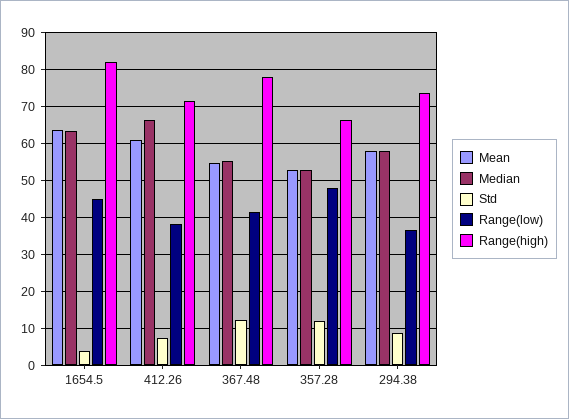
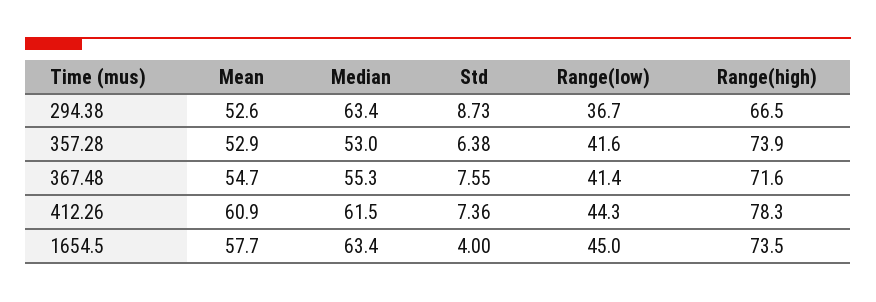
  {
    "Mean": {
-     "1654.5": 64,
+     "1654.5": 57.7,
      "412.26": 60.9,
      "367.48": 54.7,
      "357.28": 52.9,
-     "294.38": 58
+     "294.38": 52.6
    },
    "Median": {
      "1654.5": 63.4,
-     "412.26": 66,
+     "412.26": 61.5,
      "367.48": 55.3,
      "357.28": 53,
-     "294.38": 58
+     "294.38": 63.4
    },
    "Std": {
      "1654.5": 4,
      "412.26": 7.36,
-     "367.48": 12,
+     "367.48": 7.55,
-     "357.28": 12,
+     "357.28": 6.38,
      "294.38": 8.73
    },
    "Range(low)": {
      "1654.5": 45,
-     "412.26": 38,
+     "412.26": 44.3,
      "367.48": 41.4,
-     "357.28": 48,
+     "357.28": 41.6,
      "294.38": 36.7
    },
    "Range(high)": {
-     "1654.5": 82,
+     "1654.5": 73.5,
-     "412.26": 72,
+     "412.26": 78.3,
-     "367.48": 78,
+     "367.48": 71.6,
-     "357.28": 66,
+     "357.28": 73.9,
-     "294.38": 74
+     "294.38": 66.5
    }
  }

